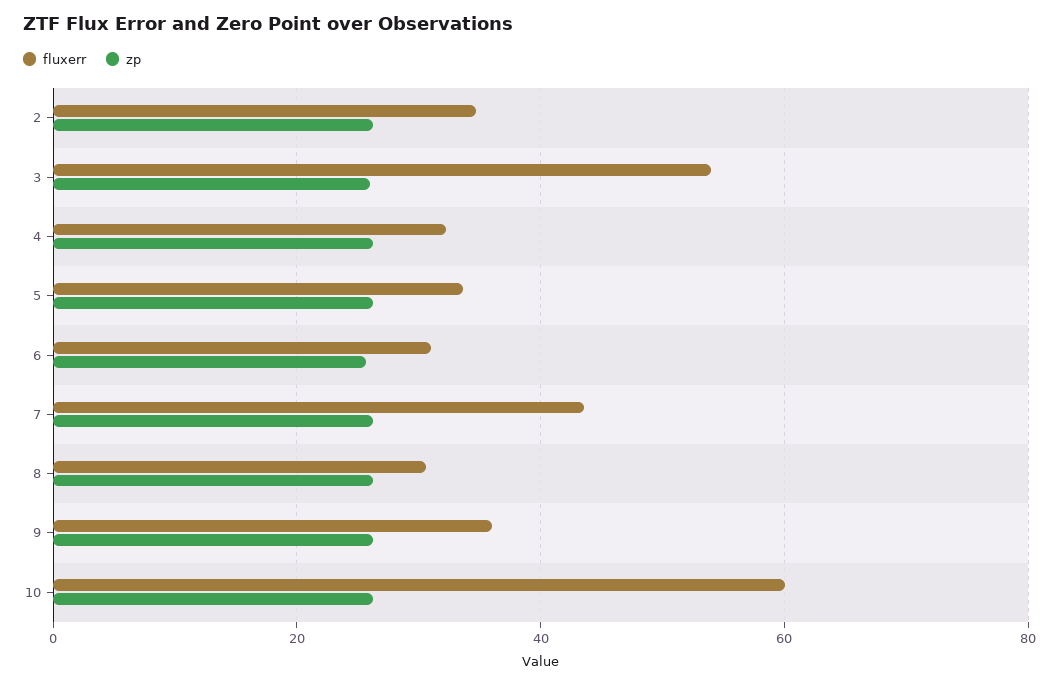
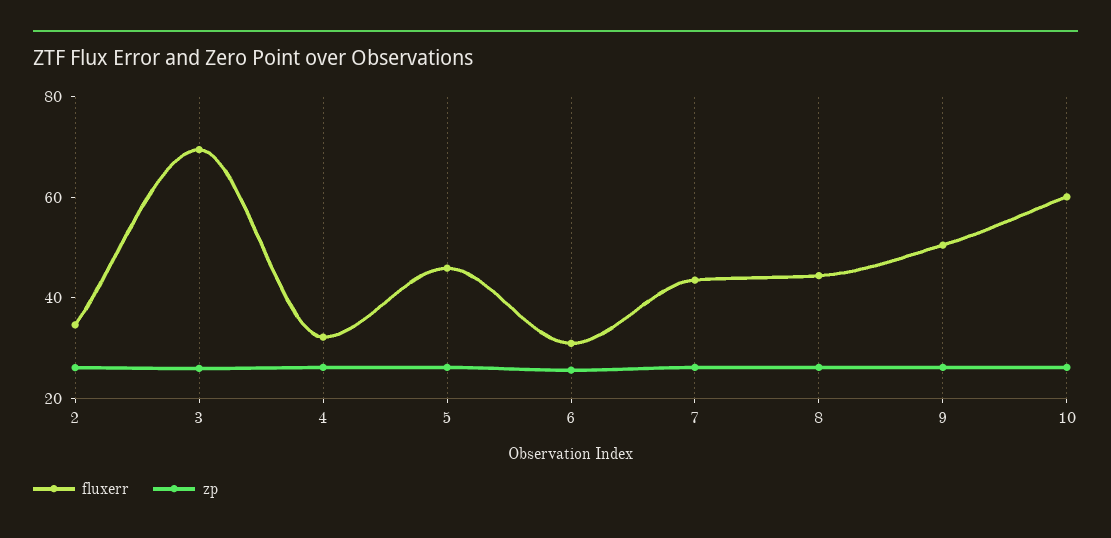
  {
    "fluxerr": {
      "2": 34,
-     "3": 54,
+     "3": 70,
      "4": 32,
-     "5": 34,
+     "5": 45,
      "6": 32,
      "7": 44,
-     "8": 30,
+     "8": 45,
-     "9": 36,
+     "9": 50,
      "10": 60
    },
    "zp": {
      "2": 26,
      "3": 26,
      "4": 26,
      "5": 26,
      "6": 26,
      "7": 26,
      "8": 26,
      "9": 26,
      "10": 26
    }
  }

